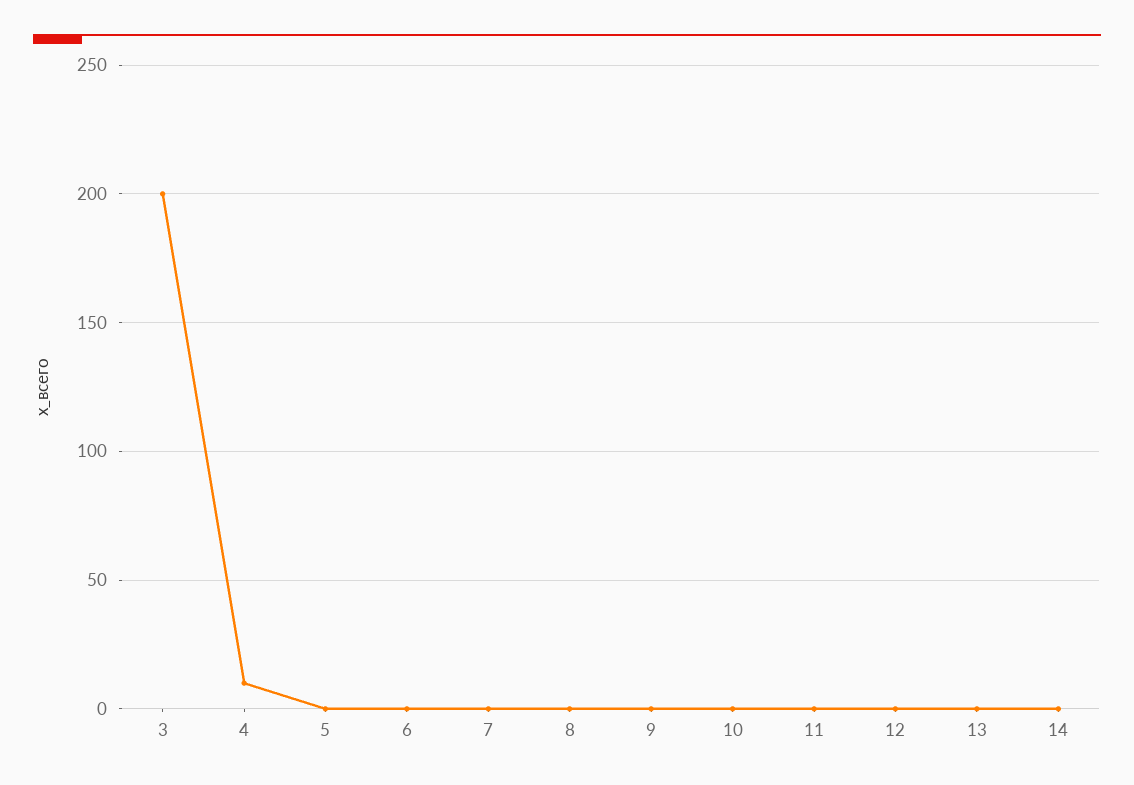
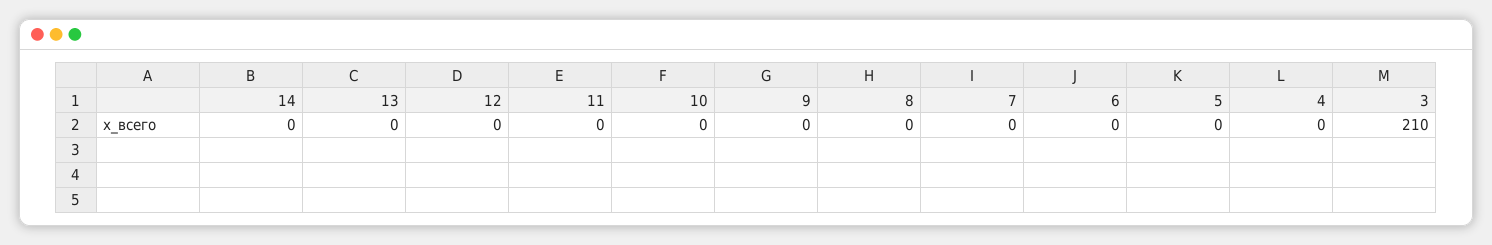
  {
-   "3": 200,
+   "3": 210,
-   "4": 10,
+   "4": 0,
    "5": 0,
    "6": 0,
    "7": 0,
    "8": 0,
    "9": 0,
    "10": 0,
    "11": 0,
    "12": 0,
    "13": 0,
    "14": 0
  }

